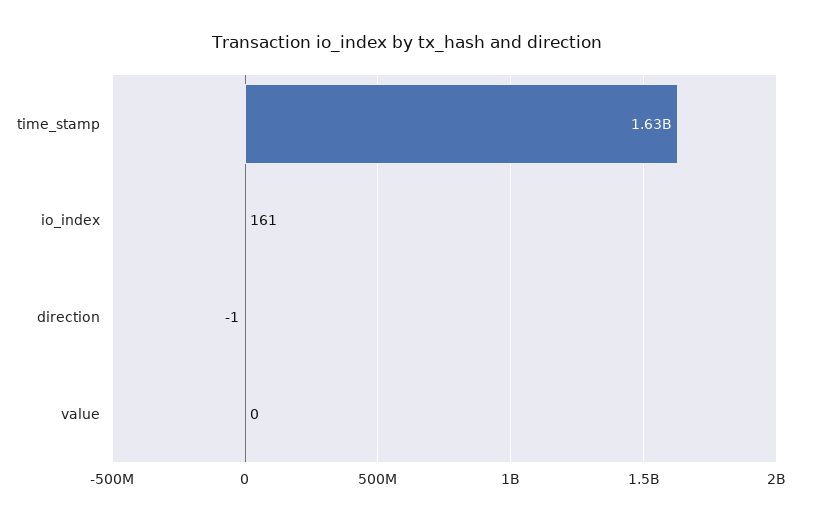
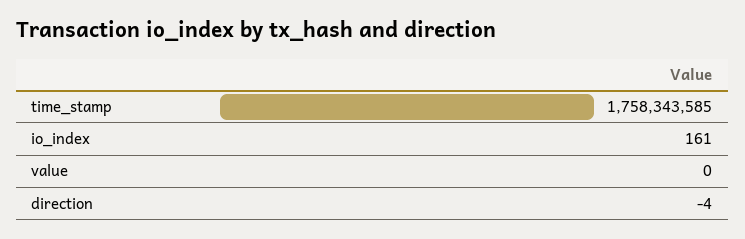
  {
-   "time_stamp": 1630000000,
+   "time_stamp": 1758343585,
    "io_index": 161,
-   "direction": -1,
+   "direction": -4,
    "value": 0
  }

